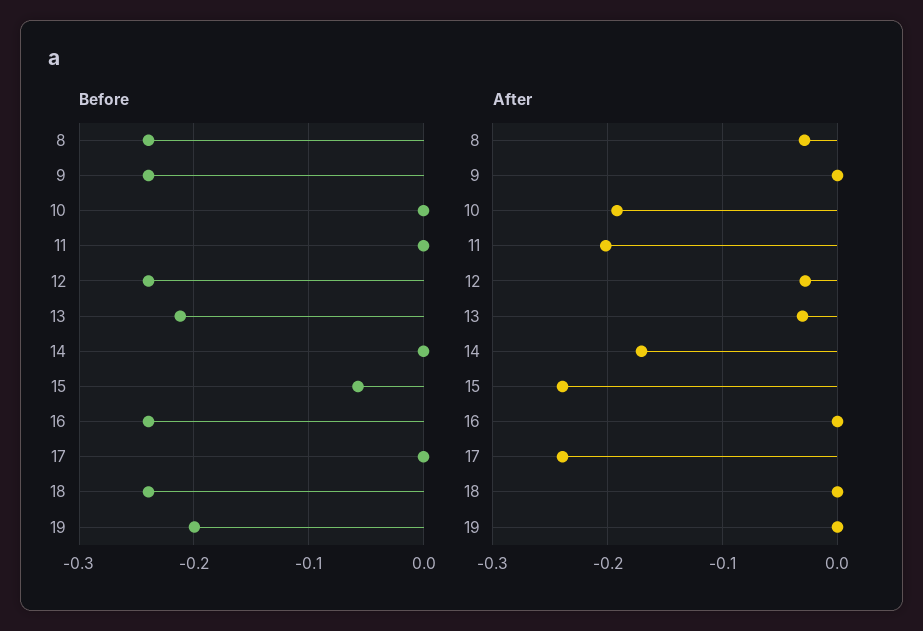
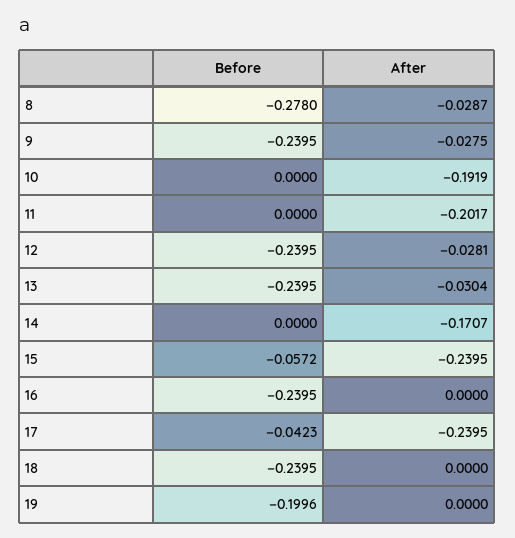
  {
    "Before": {
-     "8": -0.24,
+     "8": -0.278,
      "9": -0.2395,
      "10": 0,
      "11": 0,
      "12": -0.2395,
-     "13": -0.21,
+     "13": -0.2395,
      "14": 0,
      "15": -0.0572,
      "16": -0.2395,
-     "17": 0,
+     "17": -0.0423,
      "18": -0.2395,
      "19": -0.1996
    },
    "After": {
      "8": -0.0287,
-     "9": 0,
+     "9": -0.0275,
      "10": -0.1919,
      "11": -0.2017,
      "12": -0.0281,
      "13": -0.0304,
      "14": -0.1707,
      "15": -0.2395,
      "16": 0,
      "17": -0.2395,
      "18": 0,
      "19": 0
    }
  }

